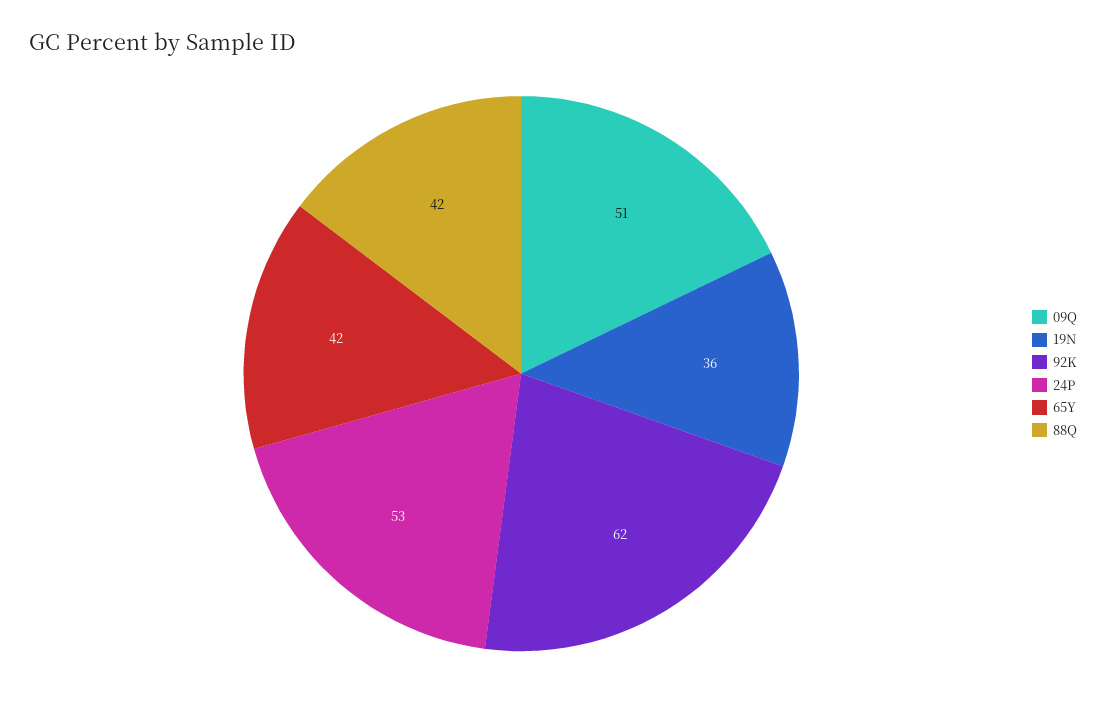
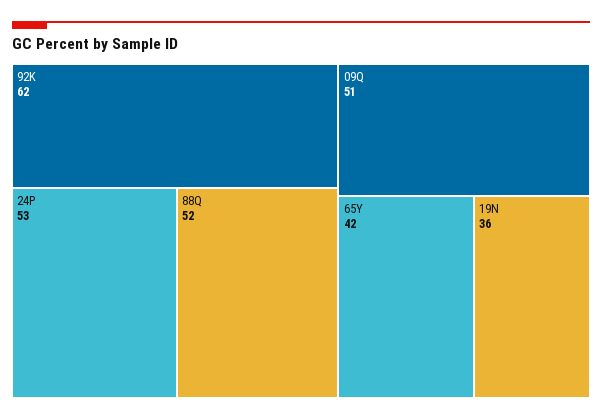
  {
    "09Q": 51,
    "19N": 36,
    "92K": 62,
    "24P": 53,
    "65Y": 42,
-   "88Q": 42
+   "88Q": 52
  }

